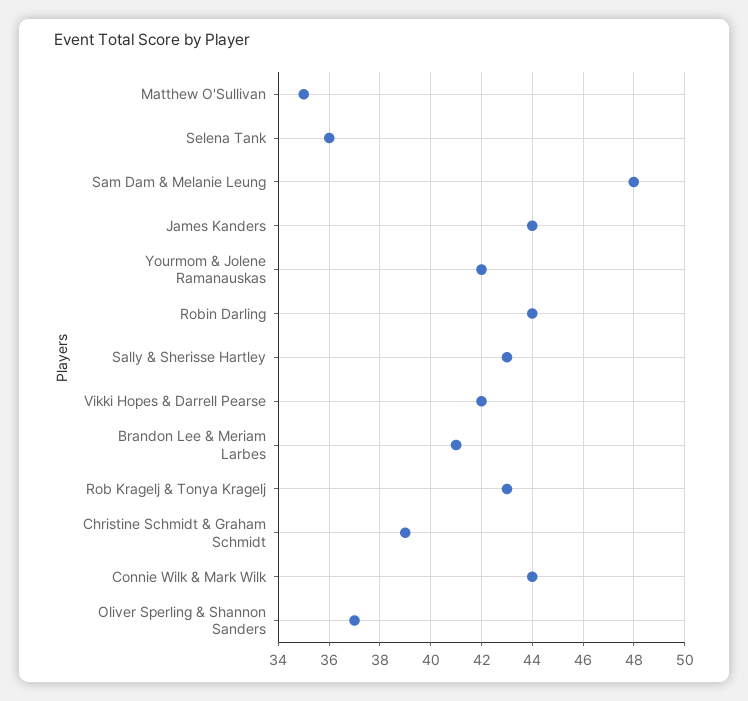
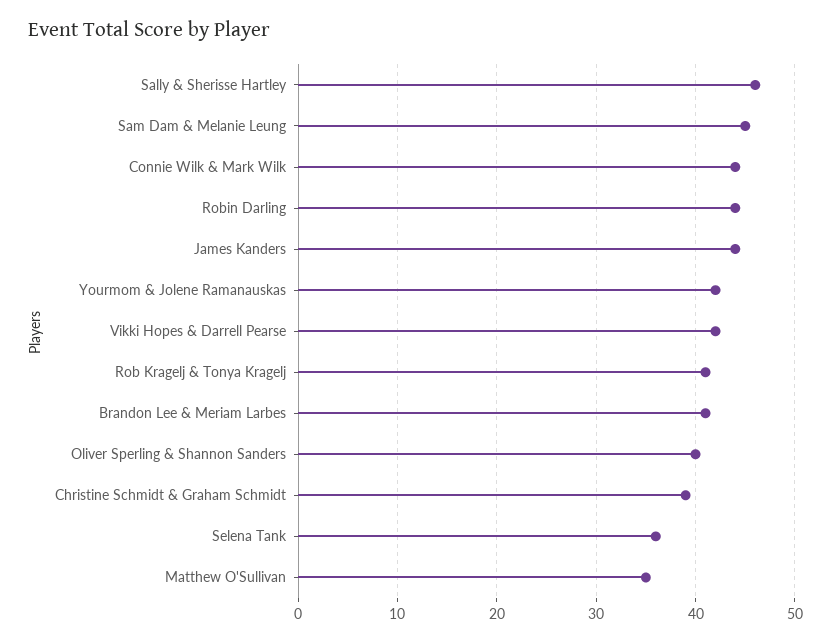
  {
    "Matthew O'Sullivan": 35,
    "Selena Tank": 36,
-   "Sam Dam & Melanie Leung": 48,
+   "Sam Dam & Melanie Leung": 45,
    "James Kanders": 44,
    "Yourmom & Jolene Ramanauskas": 42,
    "Robin Darling": 44,
-   "Sally & Sherisse Hartley": 43,
+   "Sally & Sherisse Hartley": 46,
    "Vikki Hopes & Darrell Pearse": 42,
    "Brandon Lee & Meriam Larbes": 41,
-   "Rob Kragelj & Tonya Kragelj": 43,
+   "Rob Kragelj & Tonya Kragelj": 41,
    "Christine Schmidt & Graham Schmidt": 39,
    "Connie Wilk & Mark Wilk": 44,
-   "Oliver Sperling & Shannon Sanders": 37
+   "Oliver Sperling & Shannon Sanders": 40
  }

